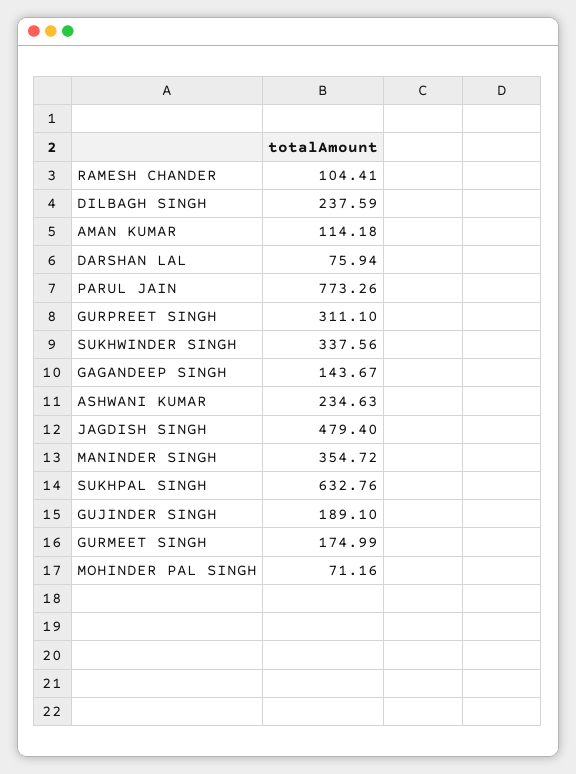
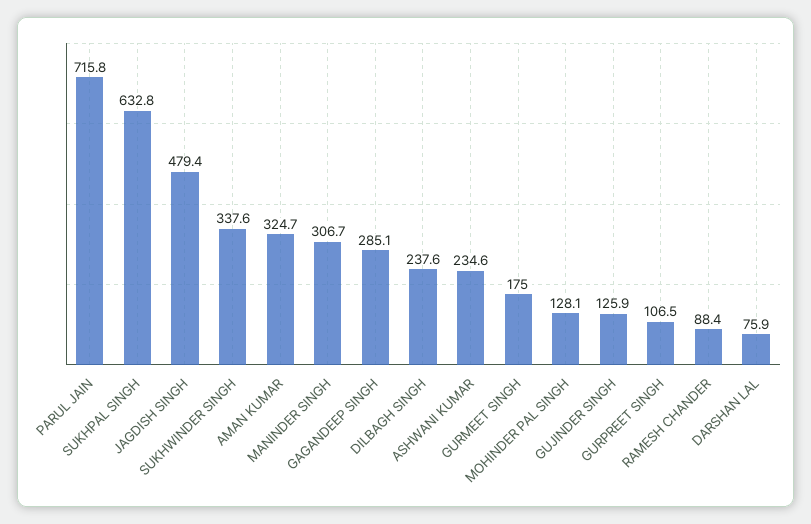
  {
-   "RAMESH CHANDER": 104.41,
+   "RAMESH CHANDER": 88.4,
    "DILBAGH SINGH": 237.59,
-   "AMAN KUMAR": 114.18,
+   "AMAN KUMAR": 324.7,
    "DARSHAN LAL": 75.94,
-   "PARUL JAIN": 773.26,
+   "PARUL JAIN": 715.8,
-   "GURPREET SINGH": 311.1,
+   "GURPREET SINGH": 106.5,
    "SUKHWINDER SINGH": 337.56,
-   "GAGANDEEP SINGH": 143.67,
+   "GAGANDEEP SINGH": 285.1,
    "ASHWANI KUMAR": 234.63,
    "JAGDISH SINGH": 479.4,
-   "MANINDER SINGH": 354.72,
+   "MANINDER SINGH": 306.7,
    "SUKHPAL SINGH": 632.76,
-   "GUJINDER SINGH": 189.1,
+   "GUJINDER SINGH": 125.9,
    "GURMEET SINGH": 174.99,
-   "MOHINDER PAL SINGH": 71.16
+   "MOHINDER PAL SINGH": 128.1
  }

